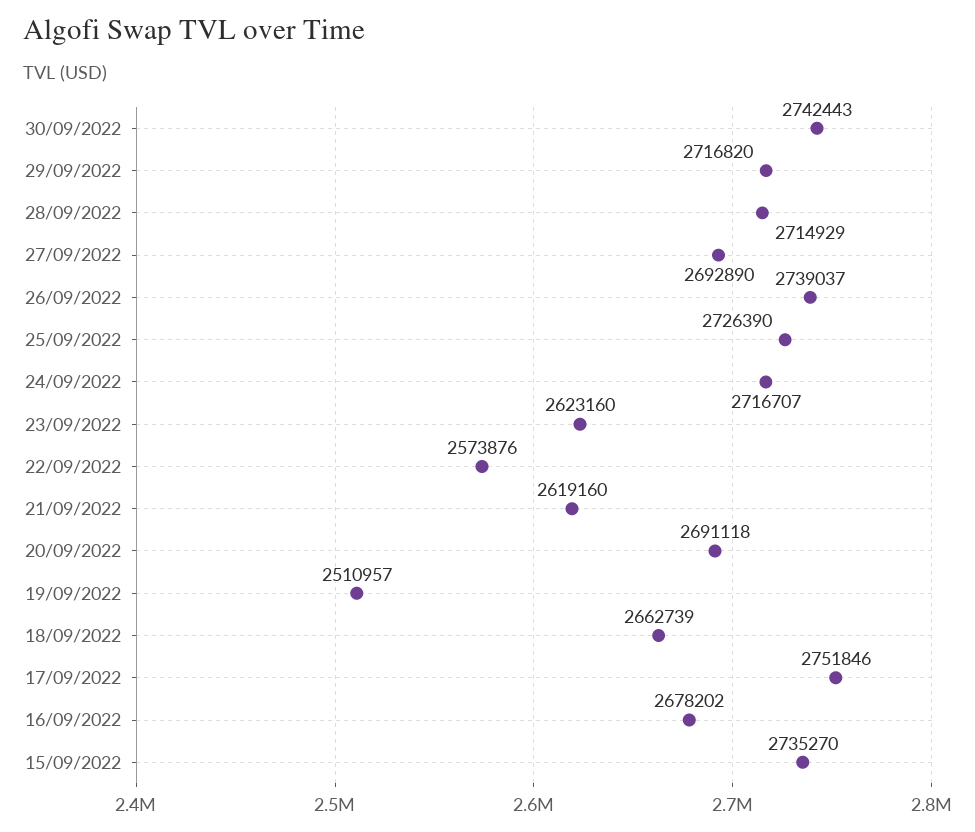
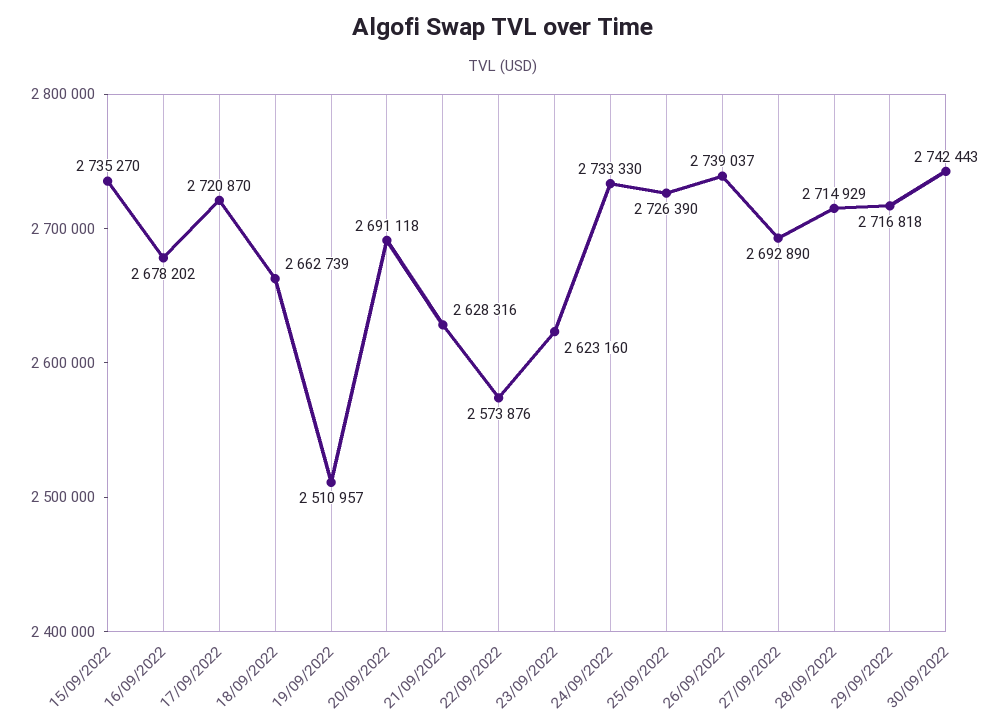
  {
    "30/09/2022": 2742443,
-   "29/09/2022": 2716820,
+   "29/09/2022": 2716818,
    "28/09/2022": 2714929,
    "27/09/2022": 2692890,
    "26/09/2022": 2739037,
    "25/09/2022": 2726390,
-   "24/09/2022": 2716707,
+   "24/09/2022": 2733330,
    "23/09/2022": 2623160,
    "22/09/2022": 2573876,
-   "21/09/2022": 2619160,
+   "21/09/2022": 2628316,
    "20/09/2022": 2691118,
    "19/09/2022": 2510957,
    "18/09/2022": 2662739,
-   "17/09/2022": 2751846,
+   "17/09/2022": 2720870,
    "16/09/2022": 2678202,
    "15/09/2022": 2735270
  }

